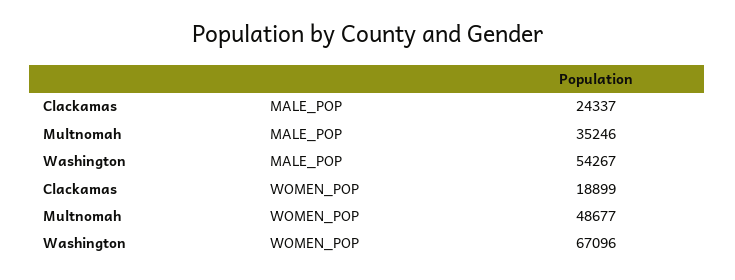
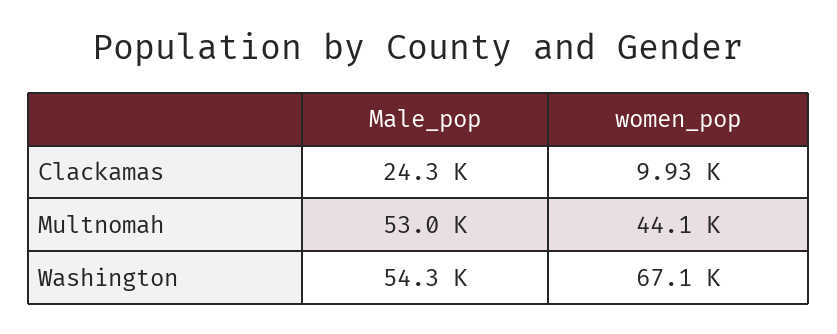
  {
    "Clackamas": {
      "MALE_POP": 24337,
-     "WOMEN_POP": 18899
+     "WOMEN_POP": 9930
    },
    "Multnomah": {
-     "MALE_POP": 35246,
+     "MALE_POP": 53000,
-     "WOMEN_POP": 48677
+     "WOMEN_POP": 44100
    },
    "Washington": {
      "MALE_POP": 54267,
      "WOMEN_POP": 67096
    }
  }

